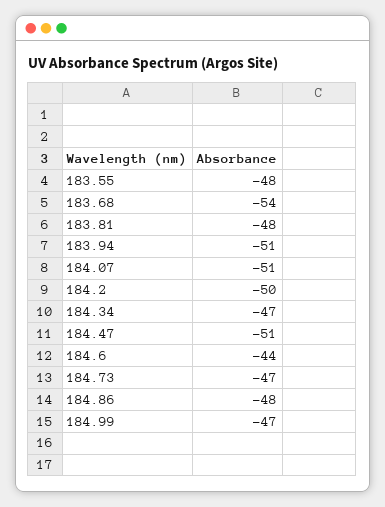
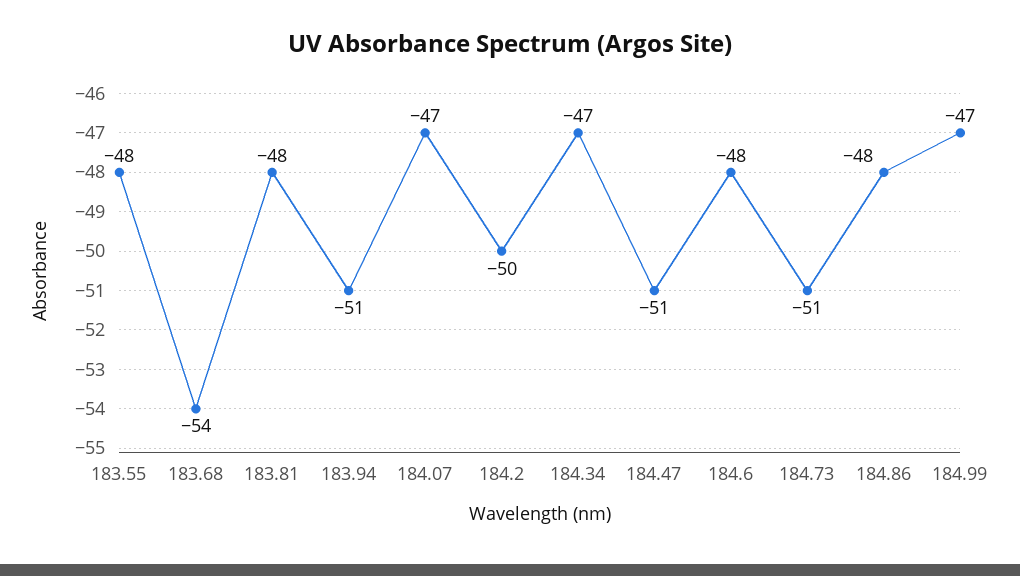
  {
    "183.55": -48,
    "183.68": -54,
    "183.81": -48,
    "183.94": -51,
-   "184.07": -51,
+   "184.07": -47,
    "184.2": -50,
    "184.34": -47,
    "184.47": -51,
-   "184.6": -44,
+   "184.6": -48,
-   "184.73": -47,
+   "184.73": -51,
    "184.86": -48,
    "184.99": -47
  }

